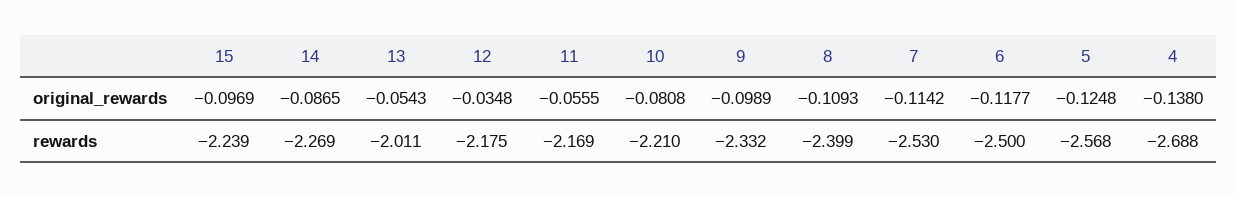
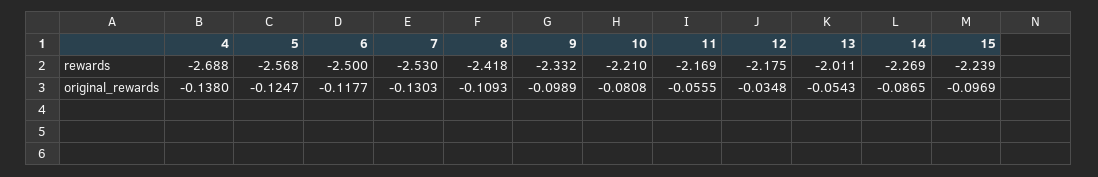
  {
    "15": {
      "original_rewards": -0.0969,
      "rewards": -2.239
    },
    "14": {
      "original_rewards": -0.0865,
      "rewards": -2.269
    },
    "13": {
      "original_rewards": -0.0543,
      "rewards": -2.011
    },
    "12": {
      "original_rewards": -0.0348,
      "rewards": -2.175
    },
    "11": {
      "original_rewards": -0.0555,
      "rewards": -2.169
    },
    "10": {
      "original_rewards": -0.0808,
      "rewards": -2.21
    },
    "9": {
      "original_rewards": -0.0989,
      "rewards": -2.332
    },
    "8": {
      "original_rewards": -0.1093,
-     "rewards": -2.399
+     "rewards": -2.418
    },
    "7": {
-     "original_rewards": -0.1142,
+     "original_rewards": -0.1303,
      "rewards": -2.53
    },
    "6": {
      "original_rewards": -0.1177,
      "rewards": -2.5
    },
    "5": {
-     "original_rewards": -0.1248,
+     "original_rewards": -0.1247,
      "rewards": -2.568
    },
    "4": {
      "original_rewards": -0.138,
      "rewards": -2.688
    }
  }

